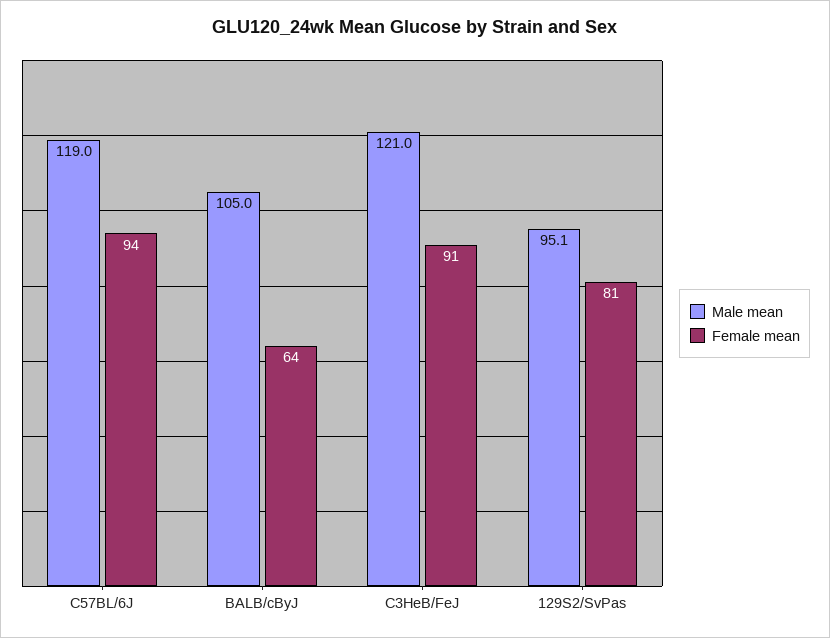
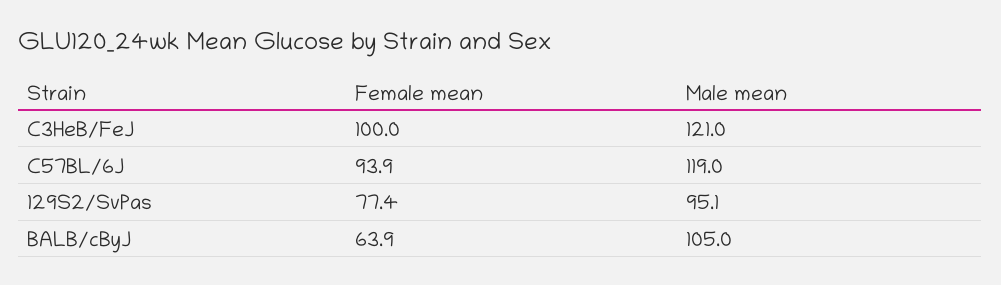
  {
    "Male mean": {
      "C57BL/6J": 119,
      "BALB/cByJ": 105,
      "C3HeB/FeJ": 121,
      "129S2/SvPas": 95.1
    },
    "Female mean": {
      "C57BL/6J": 93.9,
      "BALB/cByJ": 63.9,
-     "C3HeB/FeJ": 91,
+     "C3HeB/FeJ": 100,
-     "129S2/SvPas": 81
+     "129S2/SvPas": 77.4
    }
  }

